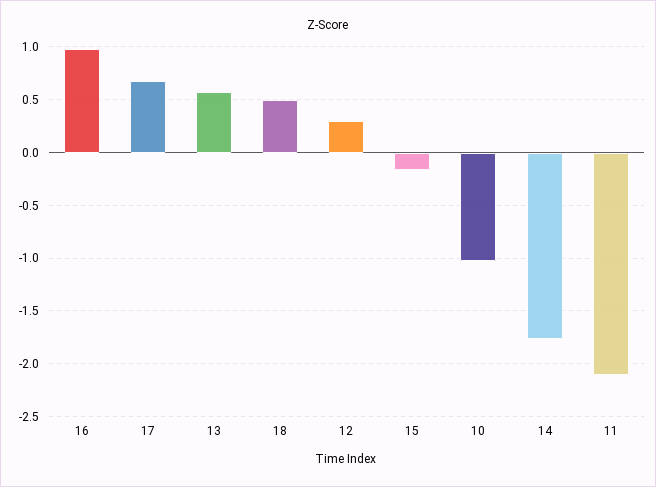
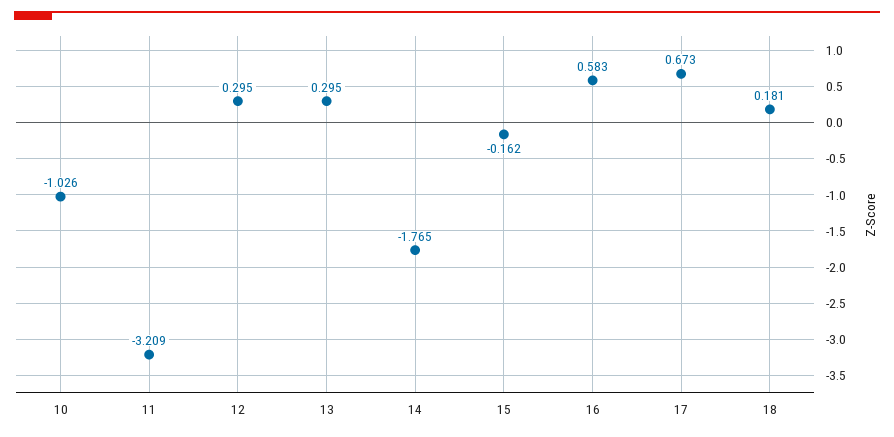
  {
-   "16": 1,
+   "16": 0.583,
    "17": 0.673,
-   "13": 0.6,
+   "13": 0.295,
-   "18": 0.5,
+   "18": 0.181,
    "12": 0.295,
    "15": -0.162,
    "10": -1.026,
    "14": -1.765,
-   "11": -2.1
+   "11": -3.209
  }

